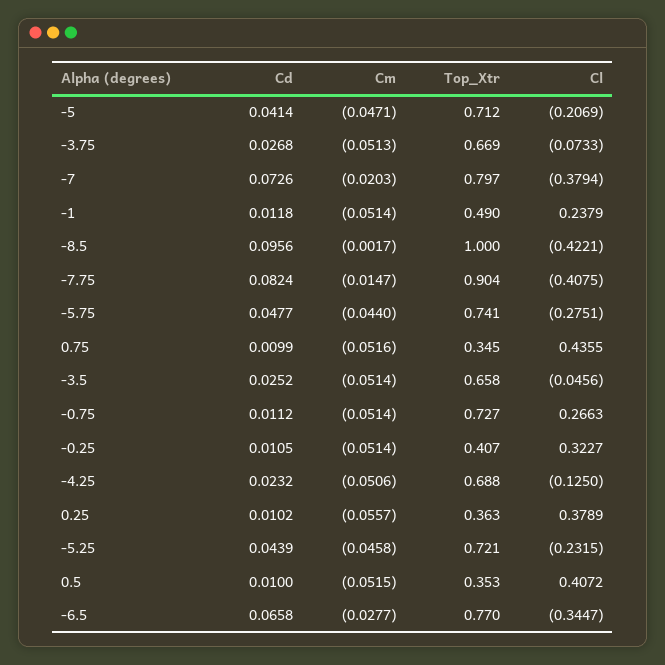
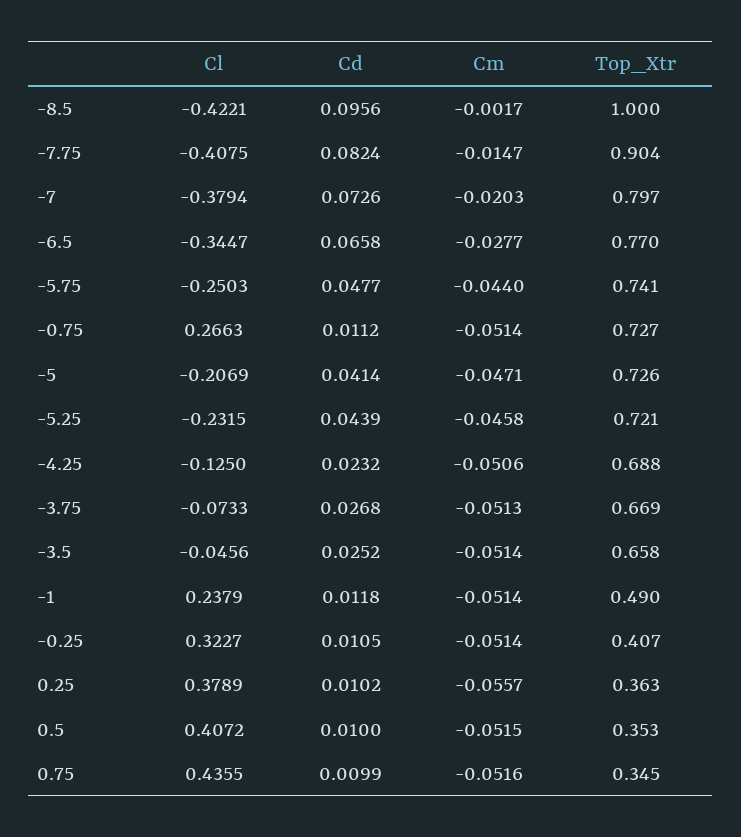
  {
    "Cd": {
      "-5": 0.0414,
      "-3.75": 0.0268,
      "-7": 0.0726,
      "-1": 0.0118,
      "-8.5": 0.0956,
      "-7.75": 0.0824,
      "-5.75": 0.0477,
      "0.75": 0.0099,
      "-3.5": 0.0252,
      "-0.75": 0.0112,
      "-0.25": 0.0105,
      "-4.25": 0.0232,
      "0.25": 0.0102,
      "-5.25": 0.0439,
      "0.5": 0.01,
      "-6.5": 0.0658
    },
    "Cm": {
      "-5": -0.0471,
      "-3.75": -0.0513,
      "-7": -0.0203,
      "-1": -0.0514,
      "-8.5": -0.0017,
      "-7.75": -0.0147,
      "-5.75": -0.044,
      "0.75": -0.0516,
      "-3.5": -0.0514,
      "-0.75": -0.0514,
      "-0.25": -0.0514,
      "-4.25": -0.0506,
      "0.25": -0.0557,
      "-5.25": -0.0458,
      "0.5": -0.0515,
      "-6.5": -0.0277
    },
    "Top_Xtr": {
-     "-5": 0.712,
+     "-5": 0.726,
      "-3.75": 0.669,
      "-7": 0.797,
      "-1": 0.49,
      "-8.5": 1,
      "-7.75": 0.904,
      "-5.75": 0.741,
      "0.75": 0.345,
      "-3.5": 0.658,
      "-0.75": 0.727,
      "-0.25": 0.407,
      "-4.25": 0.688,
      "0.25": 0.363,
      "-5.25": 0.721,
      "0.5": 0.353,
      "-6.5": 0.77
    },
    "Cl": {
      "-5": -0.2069,
      "-3.75": -0.0733,
      "-7": -0.3794,
      "-1": 0.2379,
      "-8.5": -0.4221,
      "-7.75": -0.4075,
-     "-5.75": -0.2751,
+     "-5.75": -0.2503,
      "0.75": 0.4355,
      "-3.5": -0.0456,
      "-0.75": 0.2663,
      "-0.25": 0.3227,
      "-4.25": -0.125,
      "0.25": 0.3789,
      "-5.25": -0.2315,
      "0.5": 0.4072,
      "-6.5": -0.3447
    }
  }

